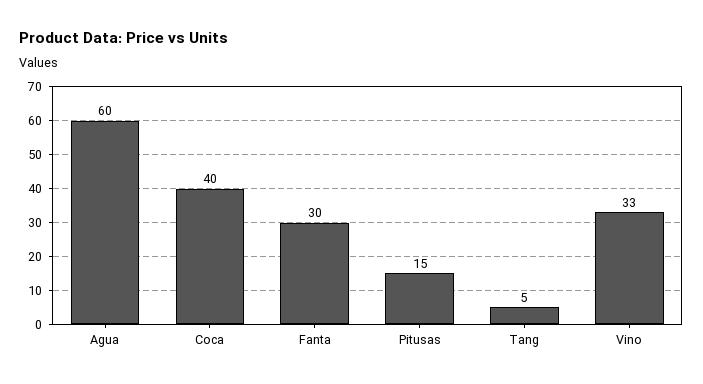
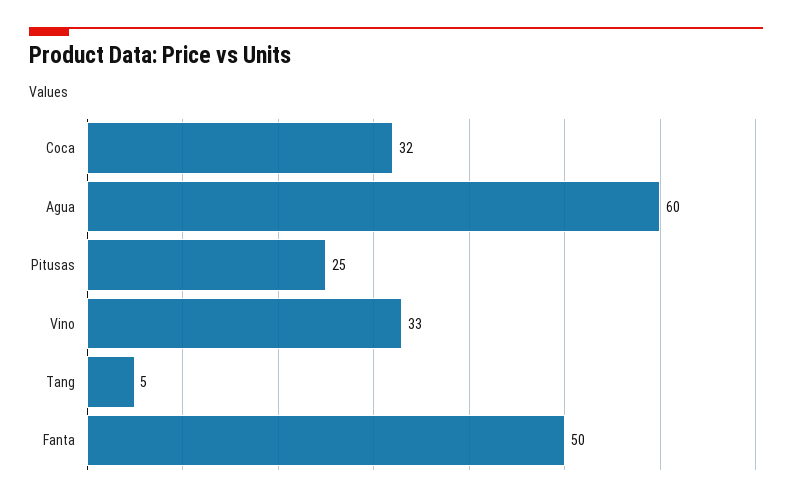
  {
    "Agua": 60,
-   "Coca": 40,
+   "Coca": 32,
-   "Fanta": 30,
+   "Fanta": 50,
-   "Pitusas": 15,
+   "Pitusas": 25,
    "Tang": 5,
    "Vino": 33
  }

